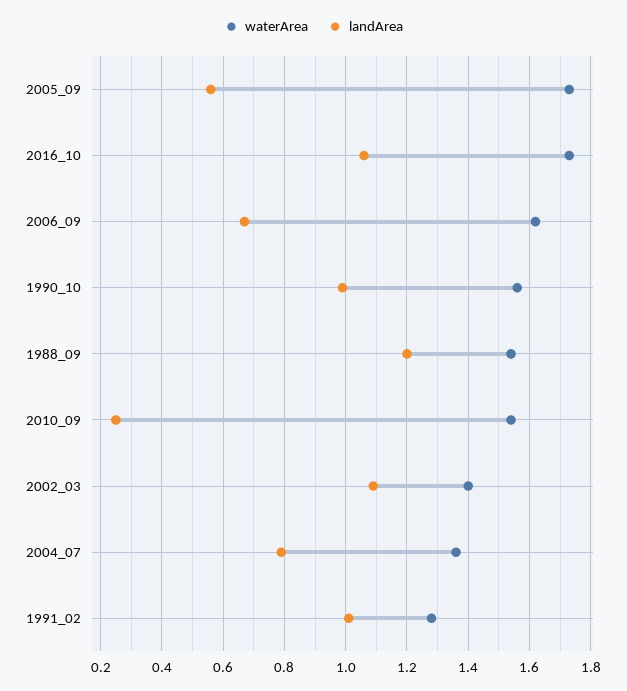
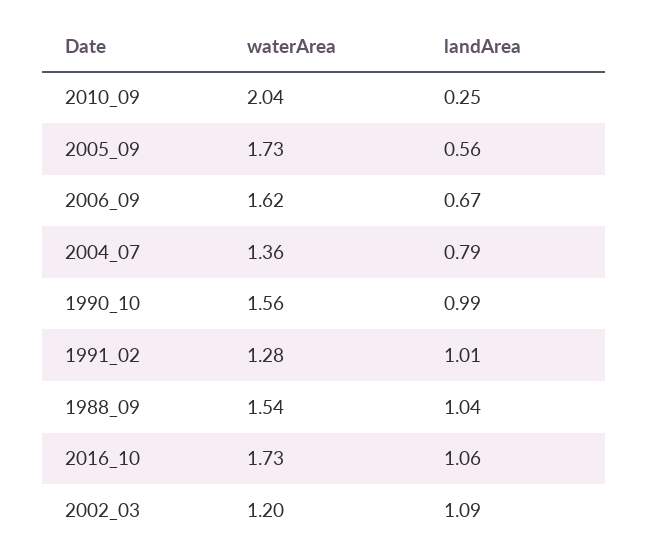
  {
    "waterArea": {
      "2005_09": 1.73,
      "2016_10": 1.73,
      "2006_09": 1.62,
      "1990_10": 1.56,
      "1988_09": 1.54,
-     "2010_09": 1.55,
+     "2010_09": 2.04,
-     "2002_03": 1.4,
+     "2002_03": 1.2,
      "2004_07": 1.36,
      "1991_02": 1.28
    },
    "landArea": {
      "2005_09": 0.56,
      "2016_10": 1.06,
      "2006_09": 0.67,
      "1990_10": 0.99,
-     "1988_09": 1.2,
+     "1988_09": 1.04,
      "2010_09": 0.25,
      "2002_03": 1.09,
      "2004_07": 0.79,
      "1991_02": 1.01
    }
  }

